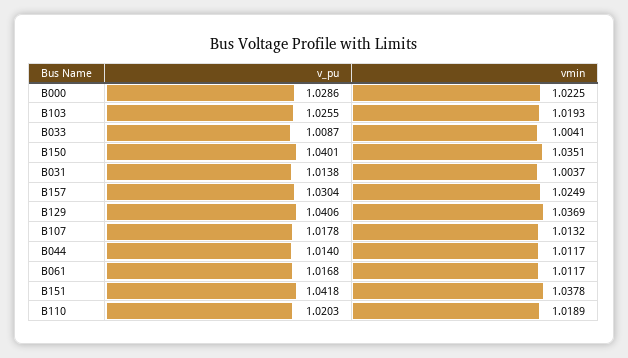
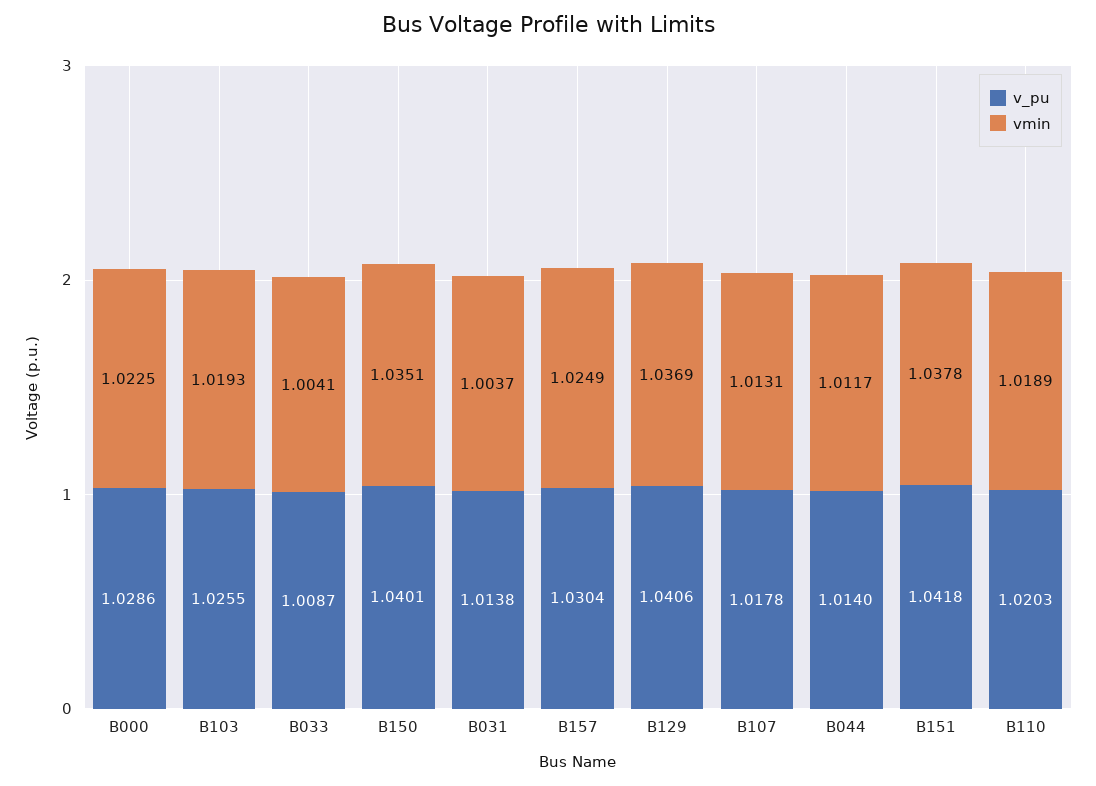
  {
    "v_pu": {
      "B000": 1.0286,
      "B103": 1.0255,
      "B033": 1.0087,
      "B150": 1.0401,
      "B031": 1.0138,
      "B157": 1.0304,
      "B129": 1.0406,
      "B107": 1.0178,
      "B044": 1.014,
-     "B061": 1.0168,
      "B151": 1.0418,
      "B110": 1.0203
    },
    "vmin": {
      "B000": 1.0225,
      "B103": 1.0193,
      "B033": 1.0041,
      "B150": 1.0351,
      "B031": 1.0037,
      "B157": 1.0249,
      "B129": 1.0369,
-     "B107": 1.0132,
+     "B107": 1.0131,
      "B044": 1.0117,
-     "B061": 1.0117,
      "B151": 1.0378,
      "B110": 1.0189
    }
  }

